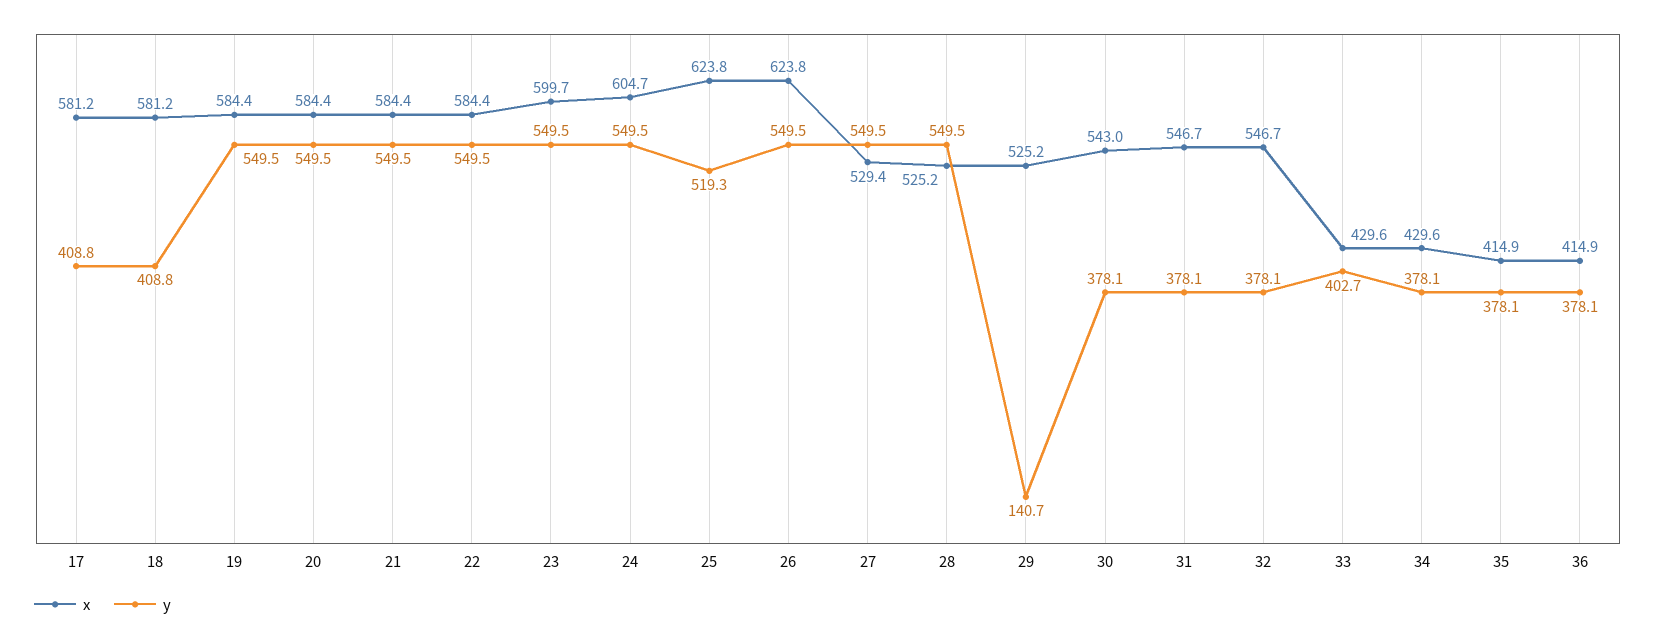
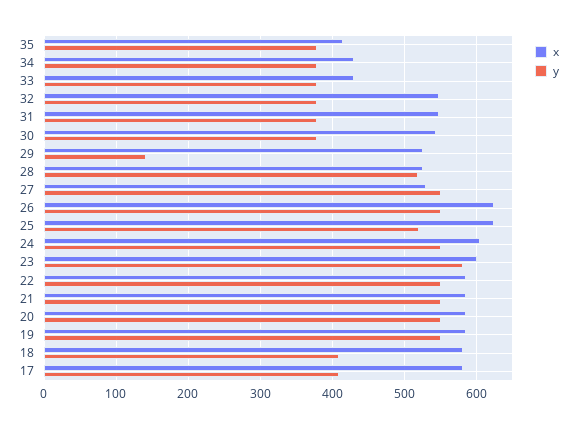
  {
    "x": {
      "17": 581.2,
      "18": 581.2,
      "19": 584.4,
      "20": 584.4,
      "21": 584.4,
      "22": 584.4,
      "23": 599.7,
      "24": 604.7,
      "25": 623.8,
      "26": 623.8,
      "27": 529.4,
      "28": 525.2,
      "29": 525.2,
      "30": 543,
      "31": 546.7,
      "32": 546.7,
      "33": 429.6,
      "34": 429.6,
-     "35": 414.9,
+     "35": 414.9
-     "36": 414.9
    },
    "y": {
      "17": 408.8,
      "18": 408.8,
      "19": 549.5,
      "20": 549.5,
      "21": 549.5,
      "22": 549.5,
-     "23": 549.5,
+     "23": 580,
      "24": 549.5,
      "25": 519.3,
      "26": 549.5,
      "27": 549.5,
-     "28": 549.5,
+     "28": 520,
      "29": 140.7,
      "30": 378.1,
      "31": 378.1,
      "32": 378.1,
-     "33": 402.7,
+     "33": 380,
      "34": 378.1,
-     "35": 378.1,
+     "35": 378.1
-     "36": 378.1
    }
  }

